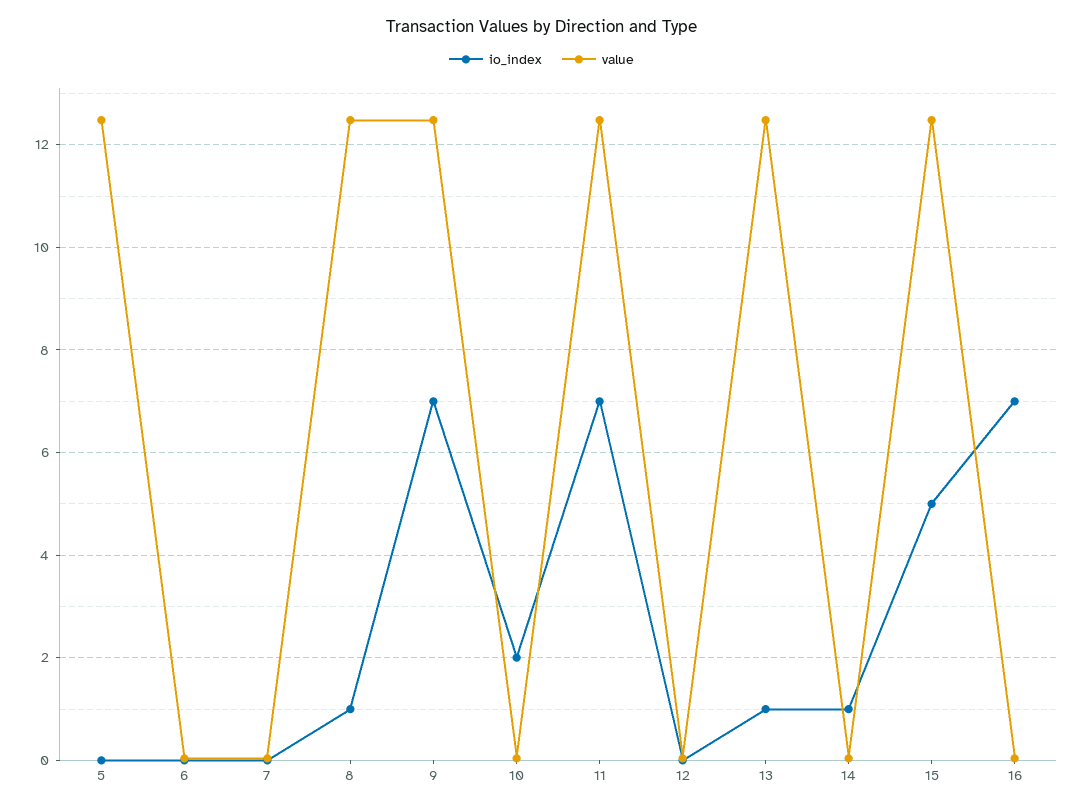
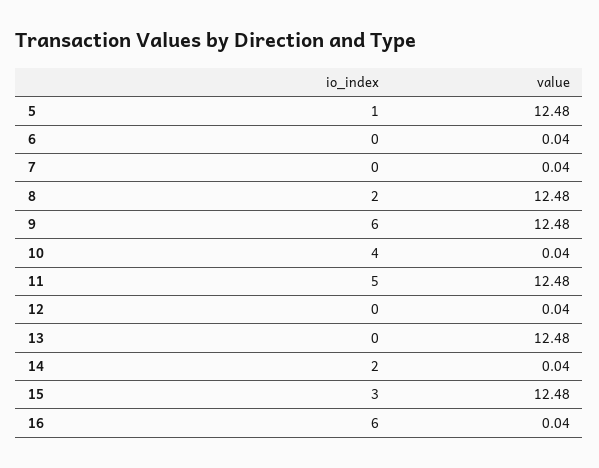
  {
    "io_index": {
-     "5": 0,
+     "5": 1,
      "6": 0,
      "7": 0,
-     "8": 1,
+     "8": 2,
-     "9": 7,
+     "9": 6,
-     "10": 2,
+     "10": 4,
-     "11": 7,
+     "11": 5,
      "12": 0,
-     "13": 1,
+     "13": 0,
-     "14": 1,
+     "14": 2,
-     "15": 5,
+     "15": 3,
-     "16": 7
+     "16": 6
    },
    "value": {
      "5": 12.48,
      "6": 0.04,
      "7": 0.04,
      "8": 12.48,
      "9": 12.48,
      "10": 0.04,
      "11": 12.48,
      "12": 0.04,
      "13": 12.48,
      "14": 0.04,
      "15": 12.48,
      "16": 0.04
    }
  }

